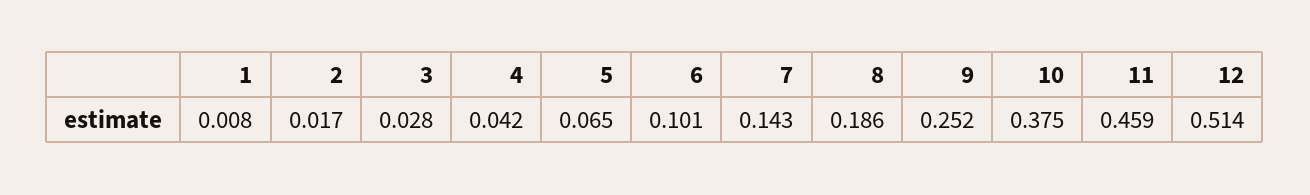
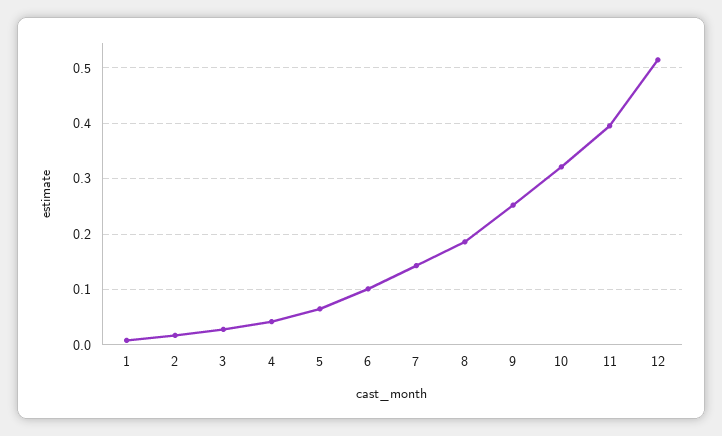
  {
    "1": 0.008,
    "2": 0.017,
    "3": 0.028,
    "4": 0.042,
    "5": 0.065,
    "6": 0.101,
    "7": 0.143,
    "8": 0.186,
    "9": 0.252,
-   "10": 0.375,
+   "10": 0.32,
-   "11": 0.459,
+   "11": 0.4,
    "12": 0.514
  }

